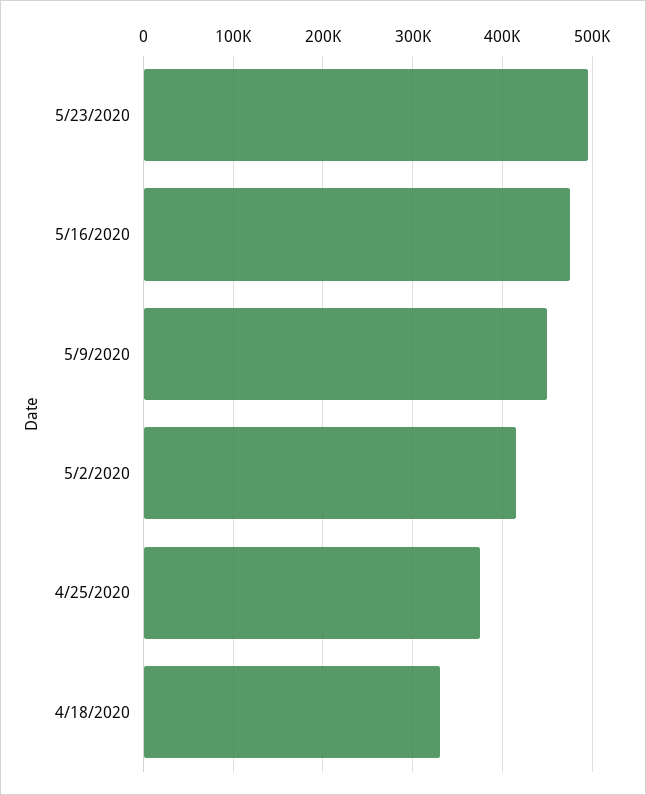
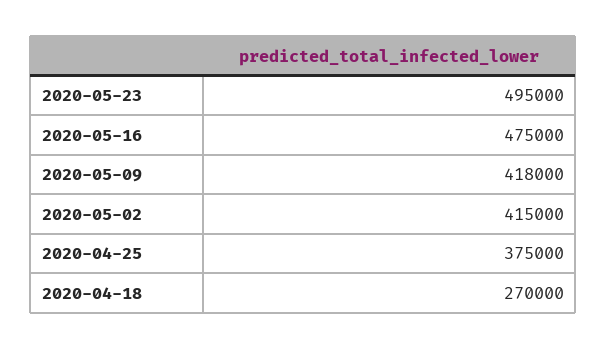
  {
    "5/23/2020": 495000,
    "5/16/2020": 475000,
-   "5/9/2020": 450000,
+   "5/9/2020": 418000,
    "5/2/2020": 415000,
    "4/25/2020": 375000,
-   "4/18/2020": 330000
+   "4/18/2020": 270000
  }

